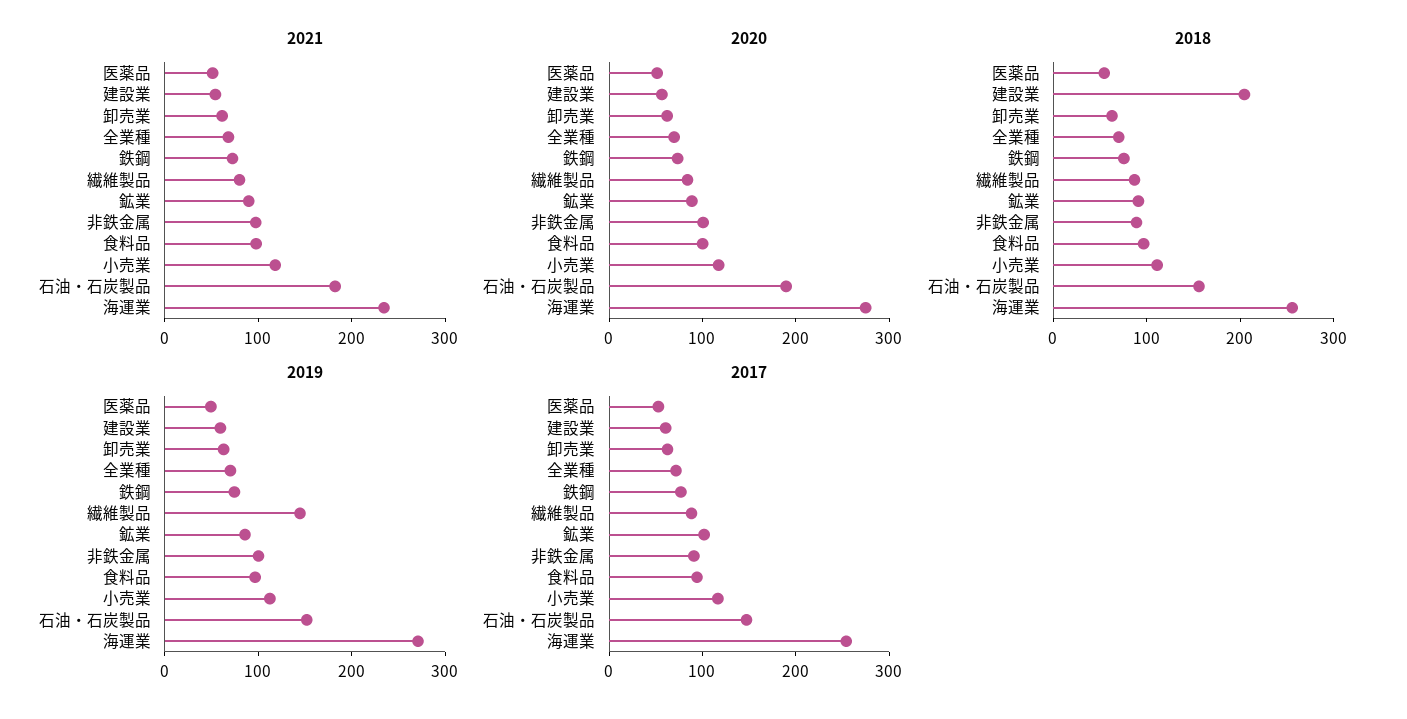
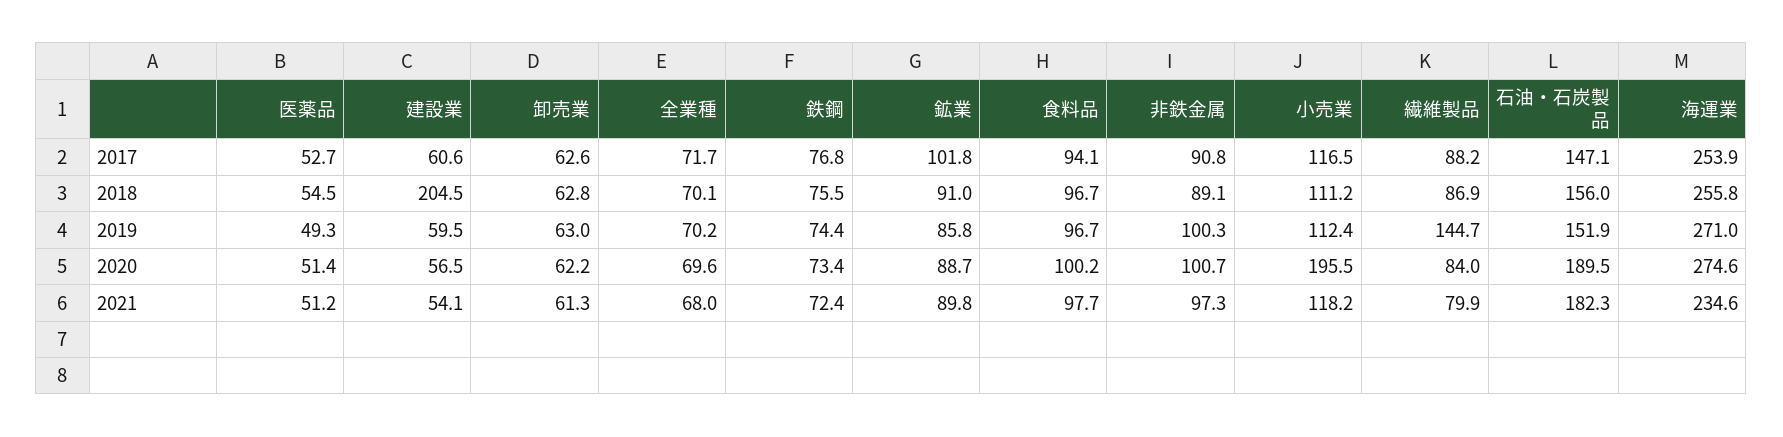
  {
    "2021": {
      "医薬品": 51.2,
      "建設業": 54.1,
      "卸売業": 61.3,
      "全業種": 68,
      "鉄鋼": 72.4,
      "繊維製品": 79.9,
      "鉱業": 89.8,
      "非鉄金属": 97.3,
      "食料品": 97.7,
      "小売業": 118.2,
      "石油・石炭製品": 182.3,
      "海運業": 234.6
    },
    "2020": {
      "医薬品": 51.4,
      "建設業": 56.5,
      "卸売業": 62.2,
      "全業種": 69.6,
      "鉄鋼": 73.4,
      "繊維製品": 84,
      "鉱業": 88.7,
      "非鉄金属": 100.7,
      "食料品": 100.2,
-     "小売業": 120,
+     "小売業": 195.5,
      "石油・石炭製品": 189.5,
      "海運業": 274.6
    },
    "2018": {
      "医薬品": 54.5,
      "建設業": 204.5,
      "卸売業": 62.8,
      "全業種": 70.1,
      "鉄鋼": 75.5,
      "繊維製品": 86.9,
      "鉱業": 91,
      "非鉄金属": 89.1,
      "食料品": 96.7,
      "小売業": 111.2,
      "石油・石炭製品": 156,
      "海運業": 255.8
    },
    "2019": {
      "医薬品": 49.3,
      "建設業": 59.5,
      "卸売業": 63,
      "全業種": 70.2,
      "鉄鋼": 74.4,
      "繊維製品": 144.7,
      "鉱業": 85.8,
      "非鉄金属": 100.3,
      "食料品": 96.7,
      "小売業": 112.4,
      "石油・石炭製品": 151.9,
      "海運業": 271
    },
    "2017": {
      "医薬品": 52.7,
      "建設業": 60.6,
      "卸売業": 62.6,
      "全業種": 71.7,
      "鉄鋼": 76.8,
      "繊維製品": 88.2,
      "鉱業": 101.8,
      "非鉄金属": 90.8,
      "食料品": 94.1,
      "小売業": 116.5,
      "石油・石炭製品": 147.1,
      "海運業": 253.9
    }
  }

